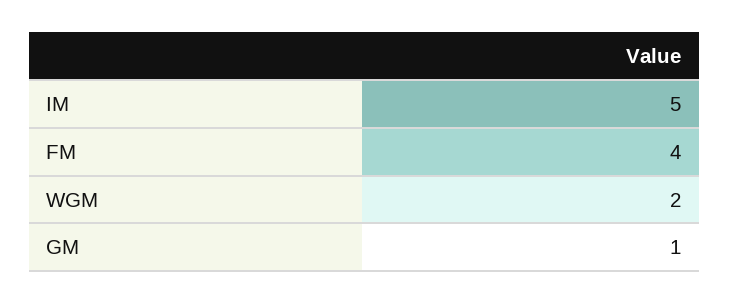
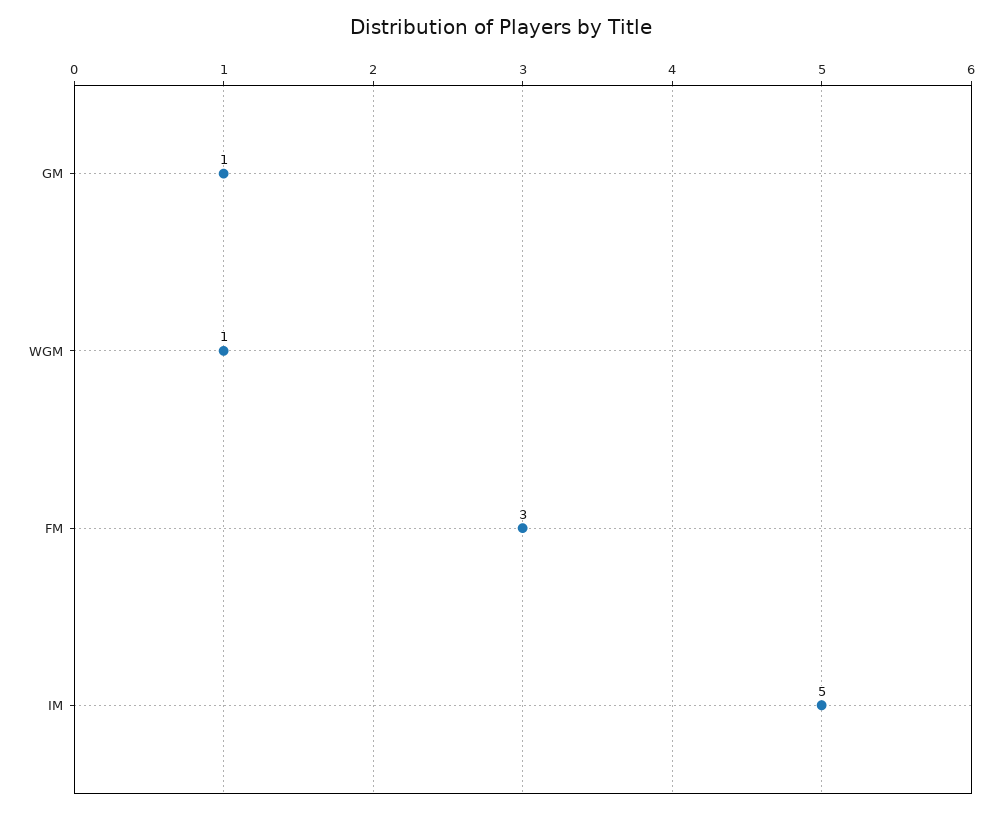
  {
    "IM": 5,
-   "FM": 4,
+   "FM": 3,
-   "WGM": 2,
+   "WGM": 1,
    "GM": 1
  }

